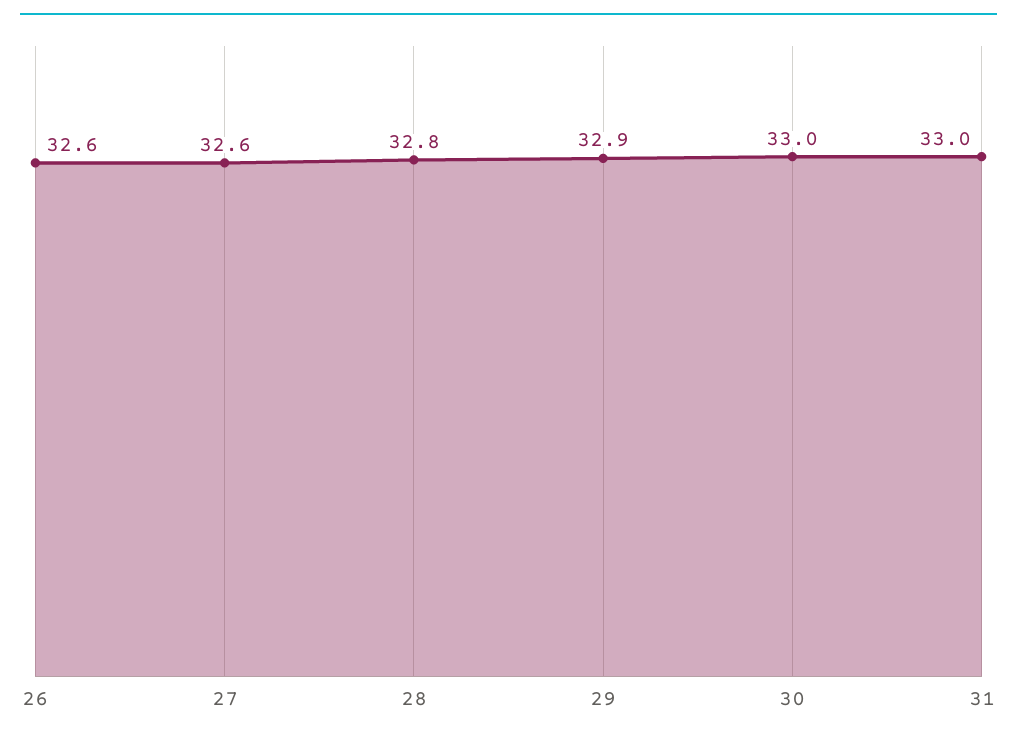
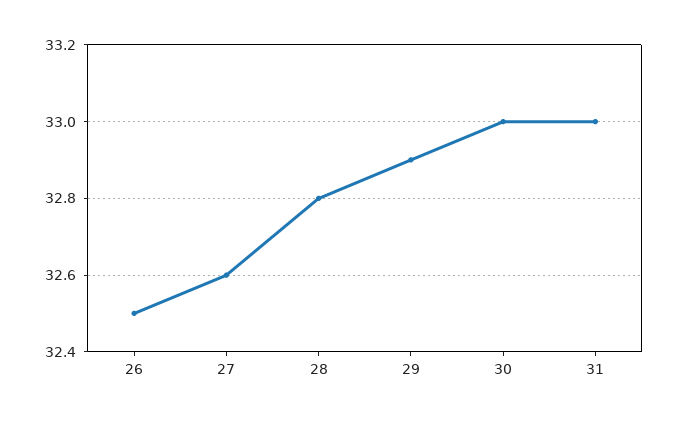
  {
-   "26": 32.6,
+   "26": 32.5,
    "27": 32.6,
    "28": 32.8,
    "29": 32.9,
    "30": 33,
    "31": 33
  }

